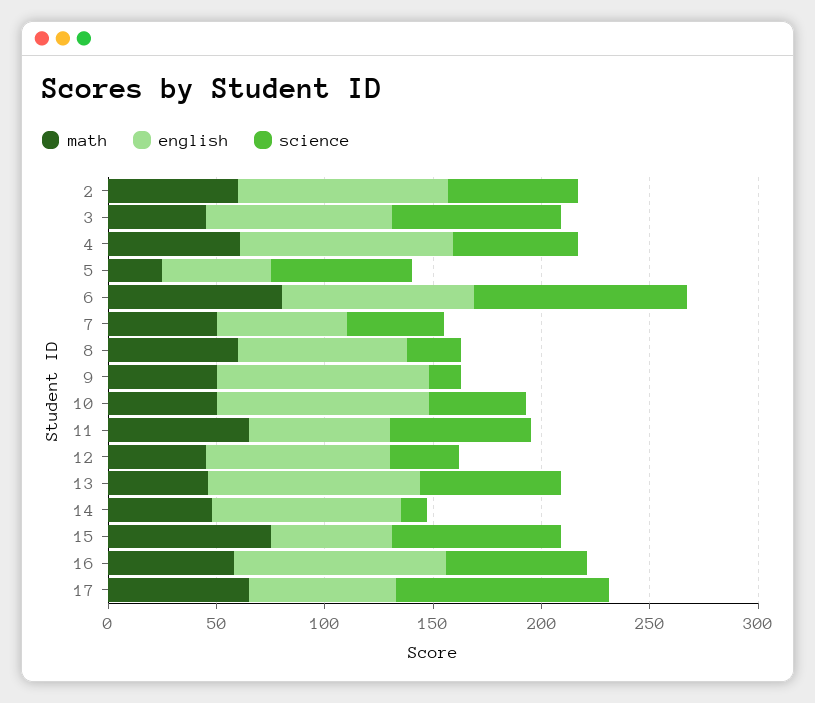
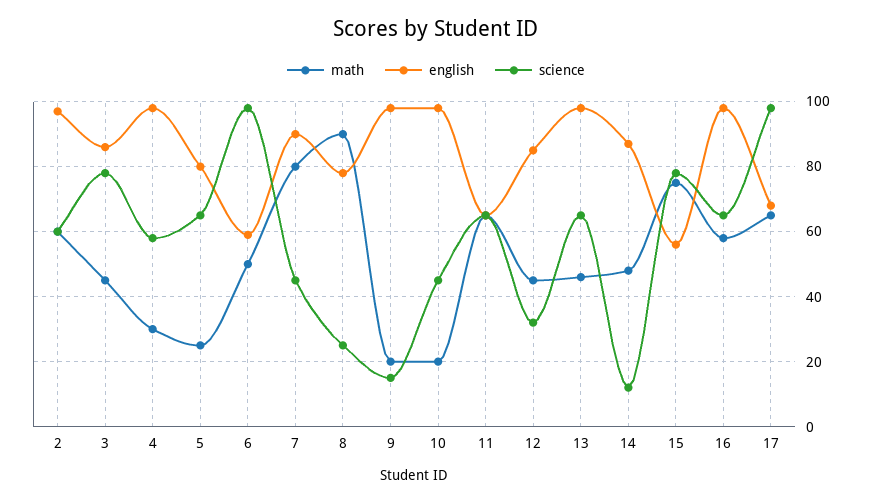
  {
    "math": {
      "2": 60,
      "3": 45,
-     "4": 60,
+     "4": 30,
      "5": 25,
-     "6": 80,
+     "6": 50,
-     "7": 50,
+     "7": 80,
-     "8": 60,
+     "8": 90,
-     "9": 50,
+     "9": 20,
-     "10": 50,
+     "10": 20,
      "11": 65,
      "12": 45,
      "13": 45,
      "14": 50,
      "15": 75,
      "16": 60,
      "17": 65
    },
    "english": {
      "2": 95,
      "3": 85,
      "4": 100,
-     "5": 50,
+     "5": 80,
-     "6": 90,
+     "6": 60,
-     "7": 60,
+     "7": 90,
      "8": 80,
      "9": 100,
      "10": 100,
      "11": 65,
      "12": 85,
      "13": 100,
      "14": 85,
      "15": 55,
      "16": 100,
      "17": 70
    },
    "science": {
      "2": 60,
      "3": 80,
      "4": 60,
      "5": 65,
      "6": 100,
      "7": 45,
      "8": 25,
      "9": 15,
      "10": 45,
      "11": 65,
      "12": 30,
      "13": 65,
      "14": 10,
      "15": 80,
      "16": 65,
      "17": 100
    }
  }

